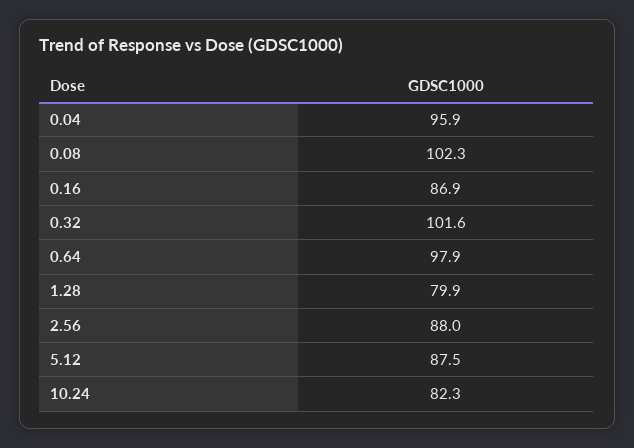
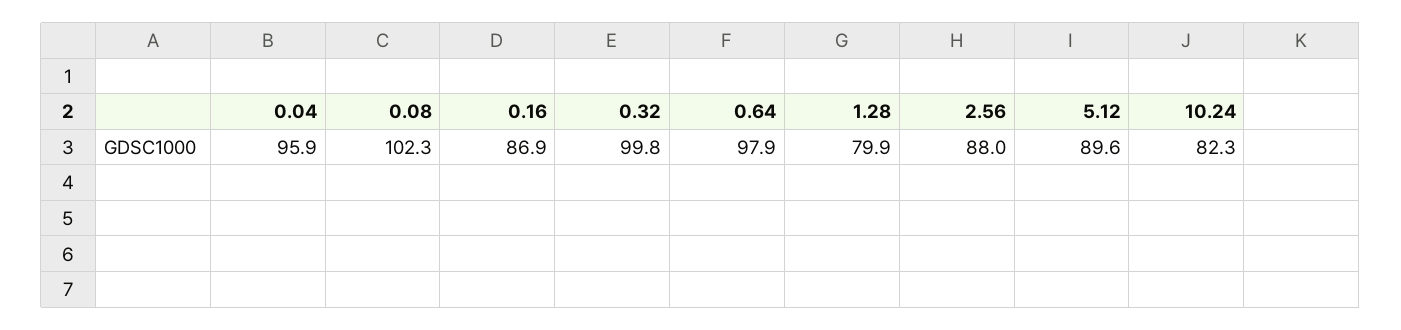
  {
    "0.04": 95.9,
    "0.08": 102.3,
    "0.16": 86.9,
-   "0.32": 101.6,
+   "0.32": 99.8,
    "0.64": 97.9,
    "1.28": 79.9,
    "2.56": 88,
-   "5.12": 87.5,
+   "5.12": 89.6,
    "10.24": 82.3
  }

